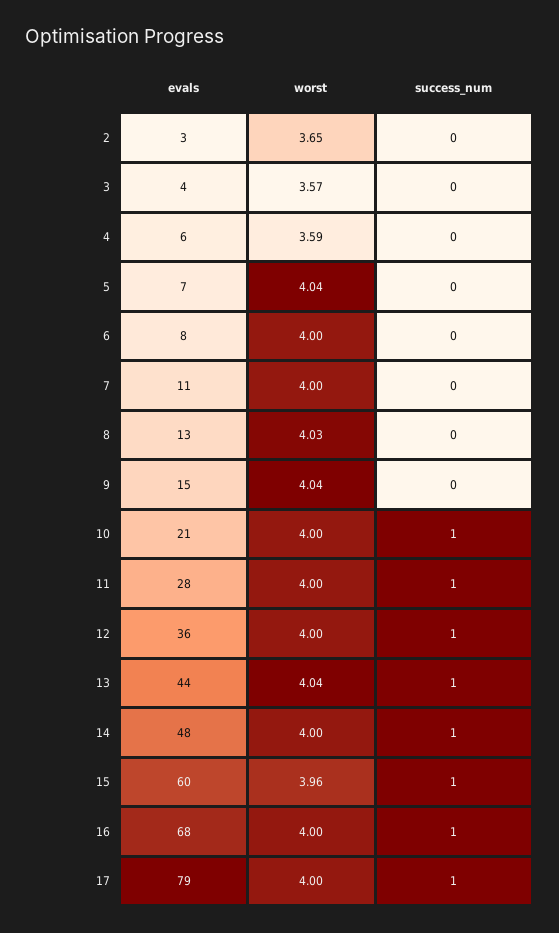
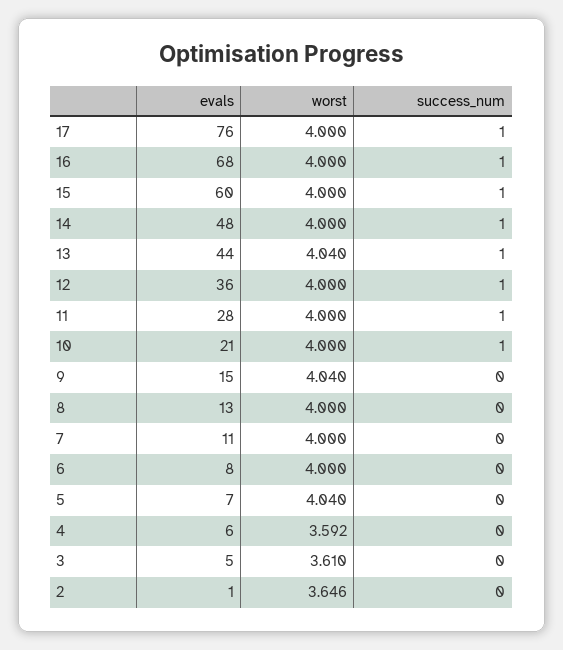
  {
    "evals": {
-     "2": 3,
+     "2": 1,
-     "3": 4,
+     "3": 5,
      "4": 6,
      "5": 7,
      "6": 8,
      "7": 11,
      "8": 13,
      "9": 15,
      "10": 21,
      "11": 28,
      "12": 36,
      "13": 44,
      "14": 48,
      "15": 60,
      "16": 68,
-     "17": 79
+     "17": 76
    },
    "worst": {
      "2": 3.646,
-     "3": 3.57,
+     "3": 3.61,
      "4": 3.592,
      "5": 4.04,
      "6": 4,
      "7": 4,
-     "8": 4.03,
+     "8": 4,
      "9": 4.04,
      "10": 4,
      "11": 4,
      "12": 4,
      "13": 4.04,
      "14": 4,
-     "15": 3.96,
+     "15": 4,
      "16": 4,
      "17": 4
    },
    "success_num": {
      "2": 0,
      "3": 0,
      "4": 0,
      "5": 0,
      "6": 0,
      "7": 0,
      "8": 0,
      "9": 0,
      "10": 1,
      "11": 1,
      "12": 1,
      "13": 1,
      "14": 1,
      "15": 1,
      "16": 1,
      "17": 1
    }
  }

